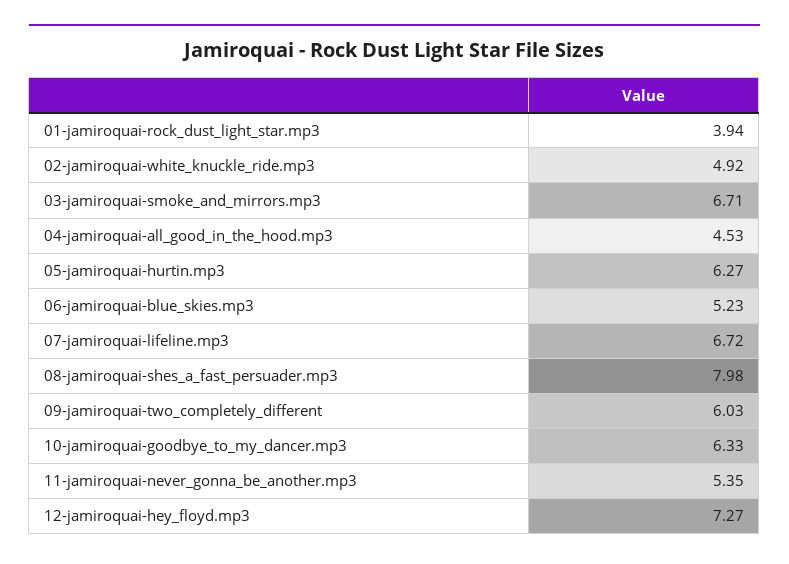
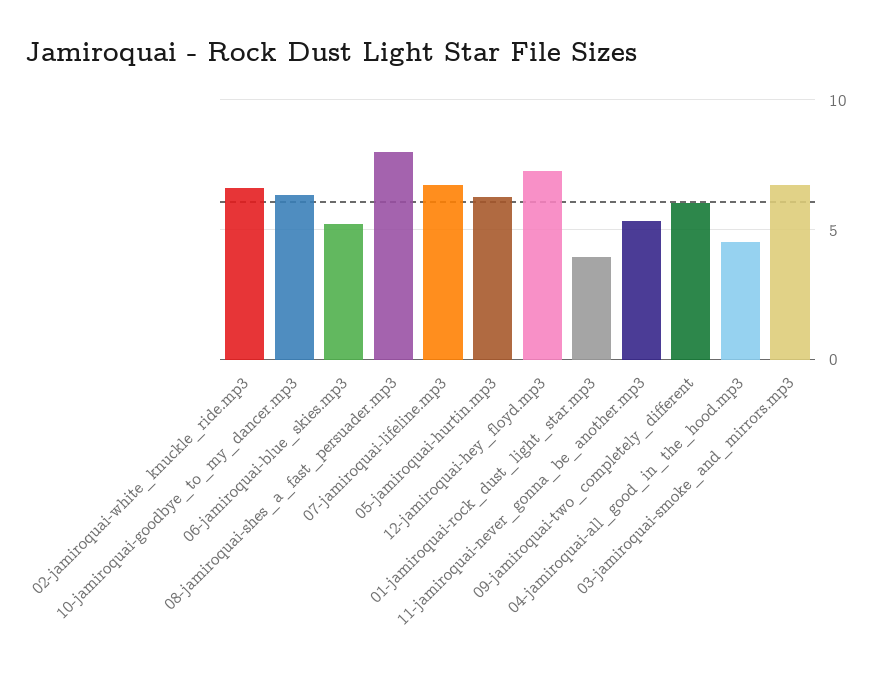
  {
    "01-jamiroquai-rock_dust_light_star.mp3": 3.94,
-   "02-jamiroquai-white_knuckle_ride.mp3": 4.92,
+   "02-jamiroquai-white_knuckle_ride.mp3": 6.5,
    "03-jamiroquai-smoke_and_mirrors.mp3": 6.71,
    "04-jamiroquai-all_good_in_the_hood.mp3": 4.53,
    "05-jamiroquai-hurtin.mp3": 6.27,
    "06-jamiroquai-blue_skies.mp3": 5.23,
    "07-jamiroquai-lifeline.mp3": 6.72,
    "08-jamiroquai-shes_a_fast_persuader.mp3": 7.98,
    "09-jamiroquai-two_completely_different": 6.03,
    "10-jamiroquai-goodbye_to_my_dancer.mp3": 6.33,
    "11-jamiroquai-never_gonna_be_another.mp3": 5.35,
    "12-jamiroquai-hey_floyd.mp3": 7.27
  }

